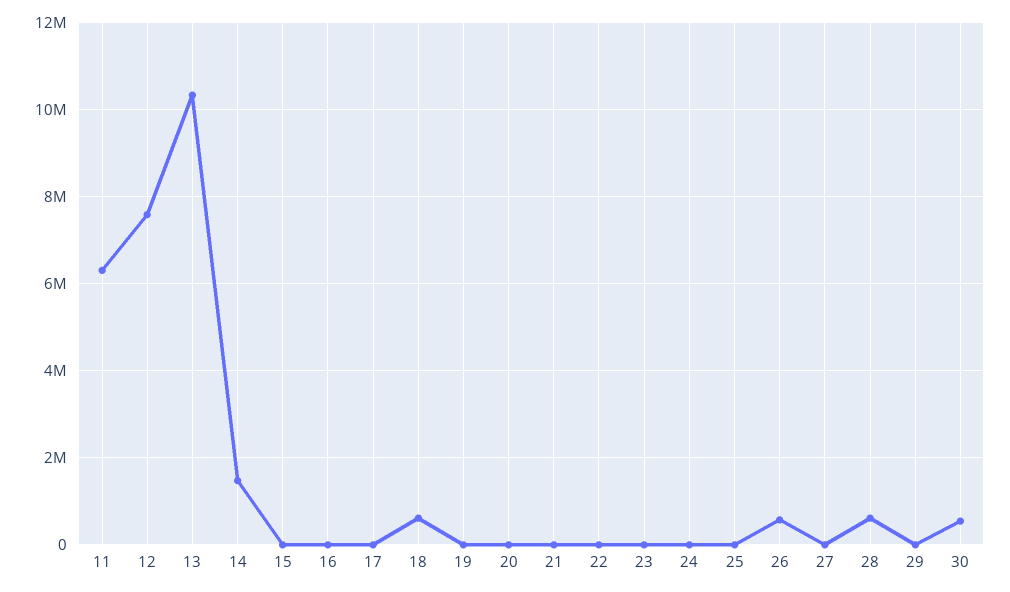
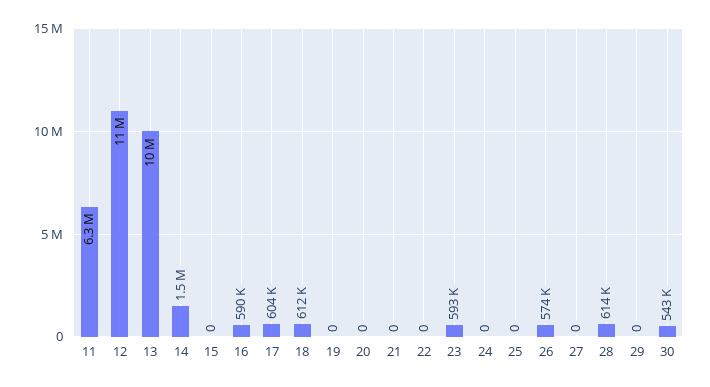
  {
    "11": 6300000,
-   "12": 7600000,
+   "12": 11000000,
    "13": 10000000,
    "14": 1500000,
    "15": 0,
-   "16": 0,
+   "16": 590000,
-   "17": 0,
+   "17": 604000,
    "18": 612000,
    "19": 0,
    "20": 0,
    "21": 0,
    "22": 0,
-   "23": 0,
+   "23": 593000,
    "24": 0,
    "25": 0,
    "26": 574000,
    "27": 0,
    "28": 614000,
    "29": 0,
    "30": 543000
  }

